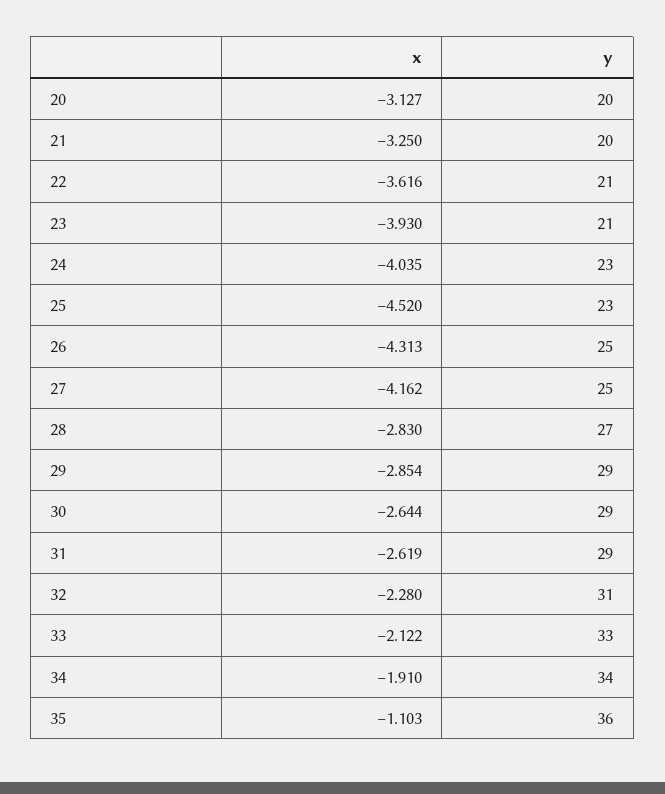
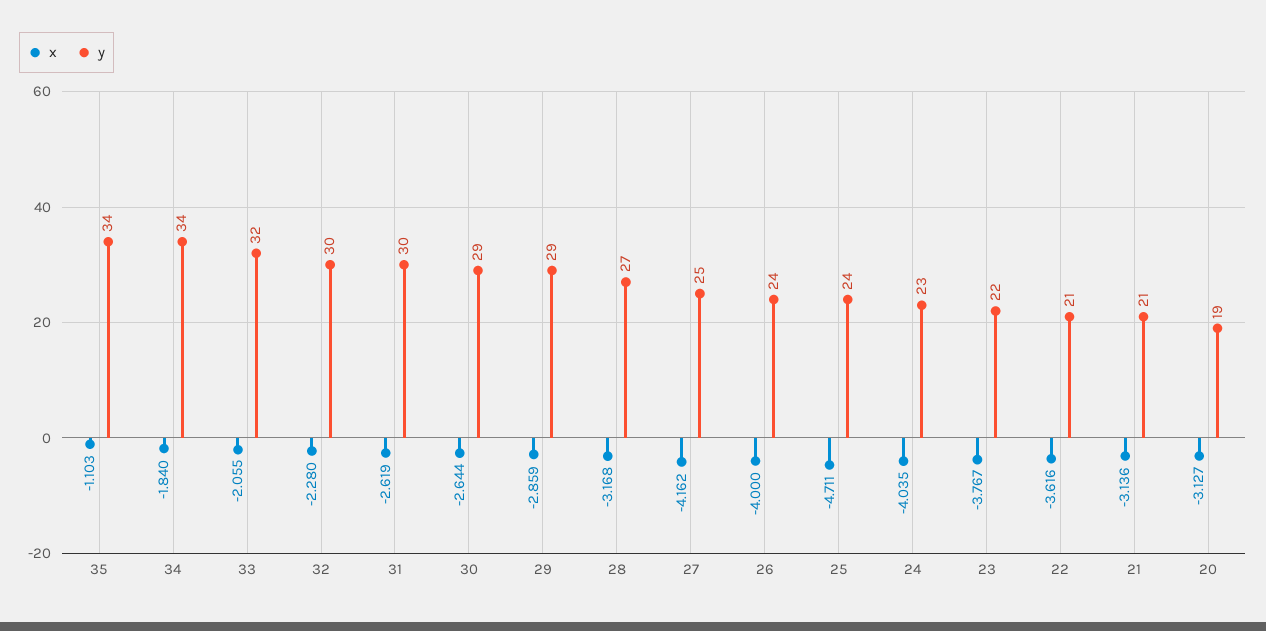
  {
    "x": {
      "20": -3.127,
-     "21": -3.25,
+     "21": -3.136,
      "22": -3.616,
-     "23": -3.93,
+     "23": -3.767,
      "24": -4.035,
-     "25": -4.52,
+     "25": -4.711,
-     "26": -4.313,
+     "26": -4,
      "27": -4.162,
-     "28": -2.83,
+     "28": -3.168,
-     "29": -2.854,
+     "29": -2.859,
      "30": -2.644,
      "31": -2.619,
      "32": -2.28,
-     "33": -2.122,
+     "33": -2.055,
-     "34": -1.91,
+     "34": -1.84,
      "35": -1.103
    },
    "y": {
-     "20": 20,
+     "20": 19,
-     "21": 20,
+     "21": 21,
      "22": 21,
-     "23": 21,
+     "23": 22,
      "24": 23,
-     "25": 23,
+     "25": 24,
-     "26": 25,
+     "26": 24,
      "27": 25,
      "28": 27,
      "29": 29,
      "30": 29,
-     "31": 29,
+     "31": 30,
-     "32": 31,
+     "32": 30,
-     "33": 33,
+     "33": 32,
      "34": 34,
-     "35": 36
+     "35": 34
    }
  }

